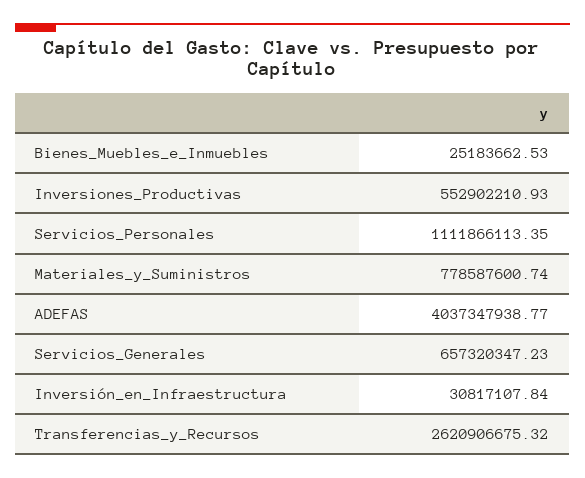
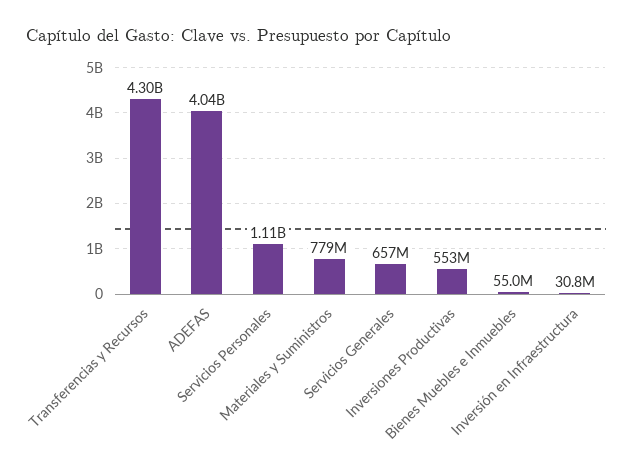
  {
-   "Bienes_Muebles_e_Inmuebles": 25183662.53,
+   "Bienes_Muebles_e_Inmuebles": 55000000,
    "Inversiones_Productivas": 552902210.93,
    "Servicios_Personales": 1111866113.35,
    "Materiales_y_Suministros": 778587600.74,
    "ADEFAS": 4037347938.77,
    "Servicios_Generales": 657320347.23,
    "Inversión_en_Infraestructura": 30817107.84,
-   "Transferencias_y_Recursos": 2620906675.32
+   "Transferencias_y_Recursos": 4300000000
  }

